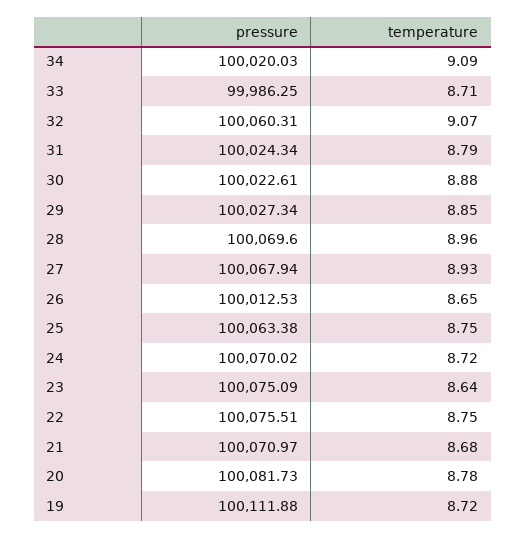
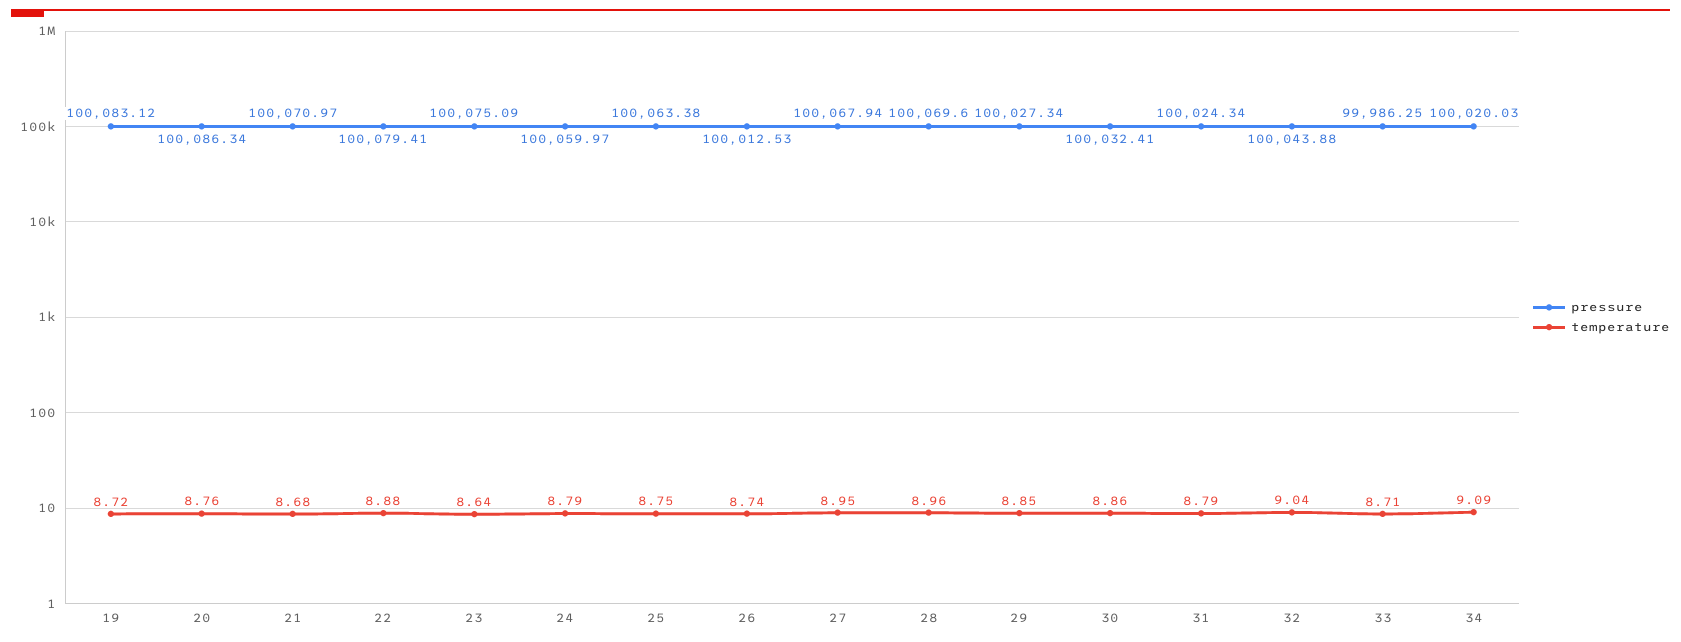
  {
    "pressure": {
      "34": 100020.03,
      "33": 99986.25,
-     "32": 100060.31,
+     "32": 100043.88,
      "31": 100024.34,
-     "30": 100022.61,
+     "30": 100032.41,
      "29": 100027.34,
      "28": 100069.6,
      "27": 100067.94,
      "26": 100012.53,
      "25": 100063.38,
-     "24": 100070.02,
+     "24": 100059.97,
      "23": 100075.09,
-     "22": 100075.51,
+     "22": 100079.41,
      "21": 100070.97,
-     "20": 100081.73,
+     "20": 100086.34,
-     "19": 100111.88
+     "19": 100083.12
    },
    "temperature": {
      "34": 9.09,
      "33": 8.71,
-     "32": 9.07,
+     "32": 9.04,
      "31": 8.79,
-     "30": 8.88,
+     "30": 8.86,
      "29": 8.85,
      "28": 8.96,
-     "27": 8.93,
+     "27": 8.95,
-     "26": 8.65,
+     "26": 8.74,
      "25": 8.75,
-     "24": 8.72,
+     "24": 8.79,
      "23": 8.64,
-     "22": 8.75,
+     "22": 8.88,
      "21": 8.68,
-     "20": 8.78,
+     "20": 8.76,
      "19": 8.72
    }
  }

